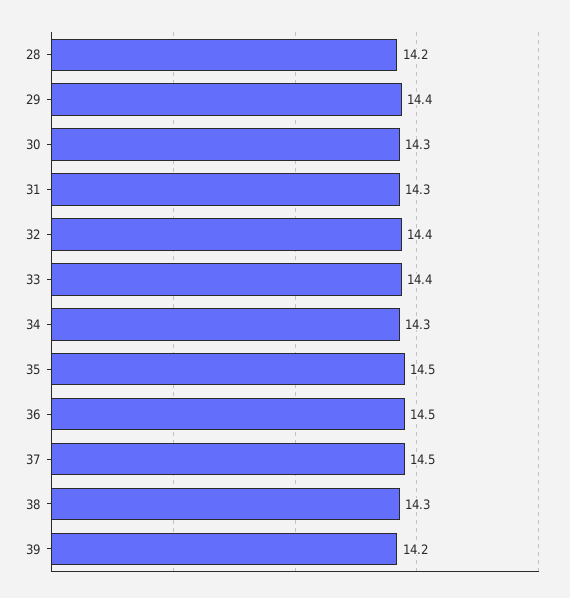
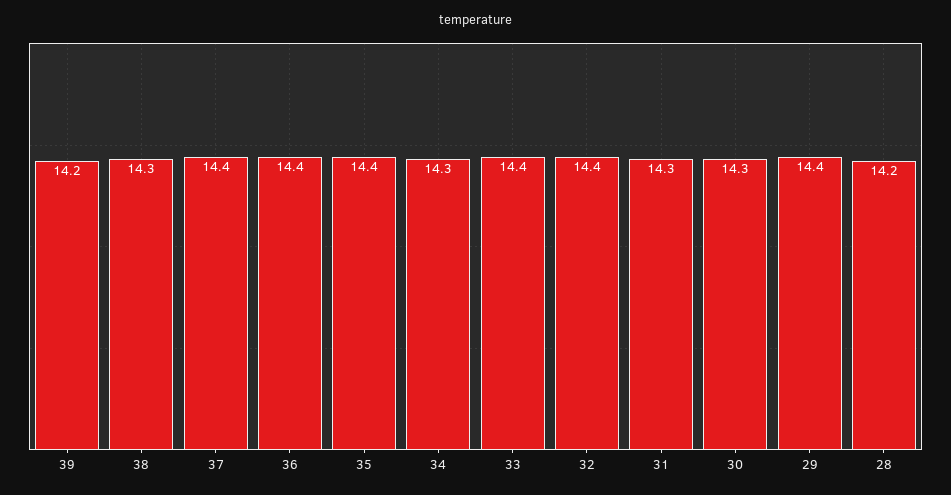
  {
    "28": 14.2,
    "29": 14.4,
    "30": 14.3,
    "31": 14.3,
    "32": 14.4,
    "33": 14.4,
    "34": 14.3,
-   "35": 14.5,
+   "35": 14.4,
-   "36": 14.5,
+   "36": 14.4,
-   "37": 14.5,
+   "37": 14.4,
    "38": 14.3,
    "39": 14.2
  }

